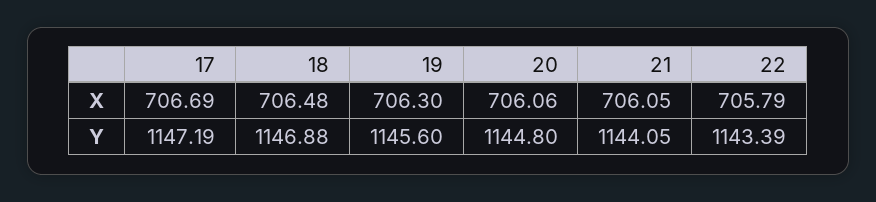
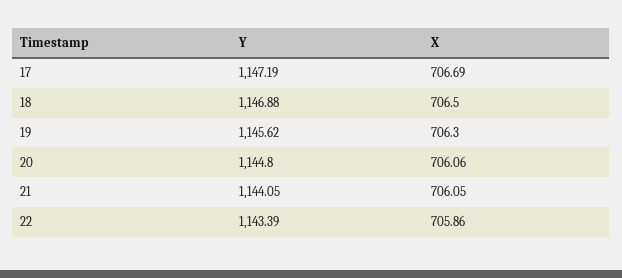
  {
    "17": {
      "X": 706.69,
      "Y": 1147.19
    },
    "18": {
-     "X": 706.48,
+     "X": 706.5,
      "Y": 1146.88
    },
    "19": {
      "X": 706.3,
-     "Y": 1145.6
+     "Y": 1145.62
    },
    "20": {
      "X": 706.06,
      "Y": 1144.8
    },
    "21": {
      "X": 706.05,
      "Y": 1144.05
    },
    "22": {
-     "X": 705.79,
+     "X": 705.86,
      "Y": 1143.39
    }
  }

